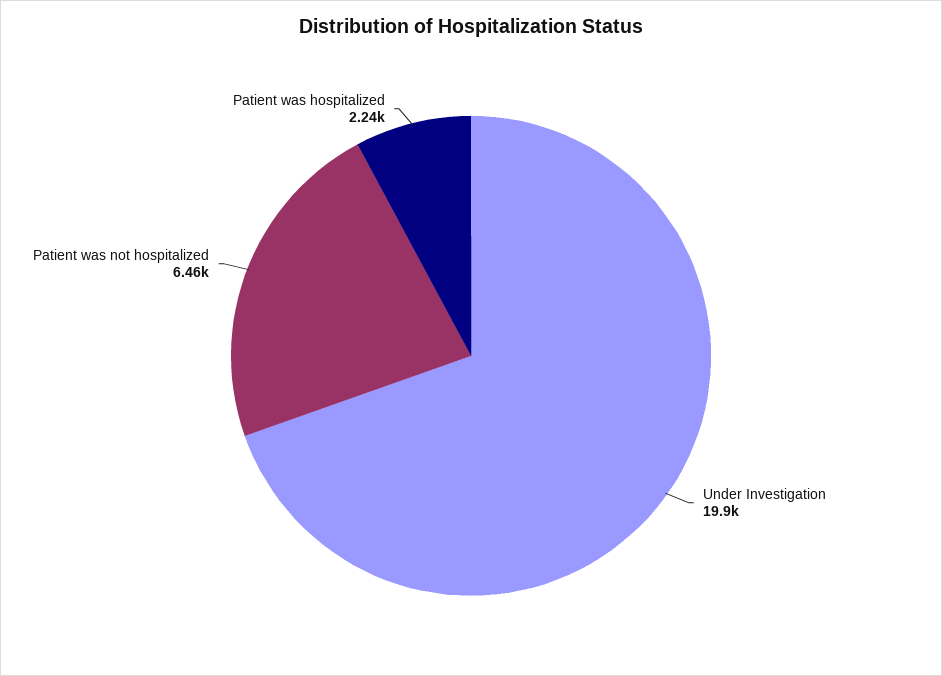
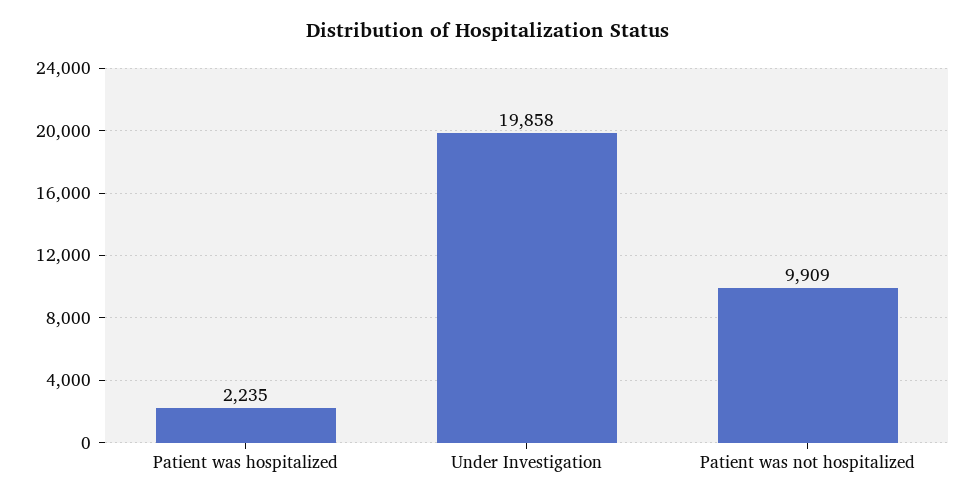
  {
    "Under Investigation": 19858,
-   "Patient was not hospitalized": 6460,
+   "Patient was not hospitalized": 9909,
    "Patient was hospitalized": 2235
  }

